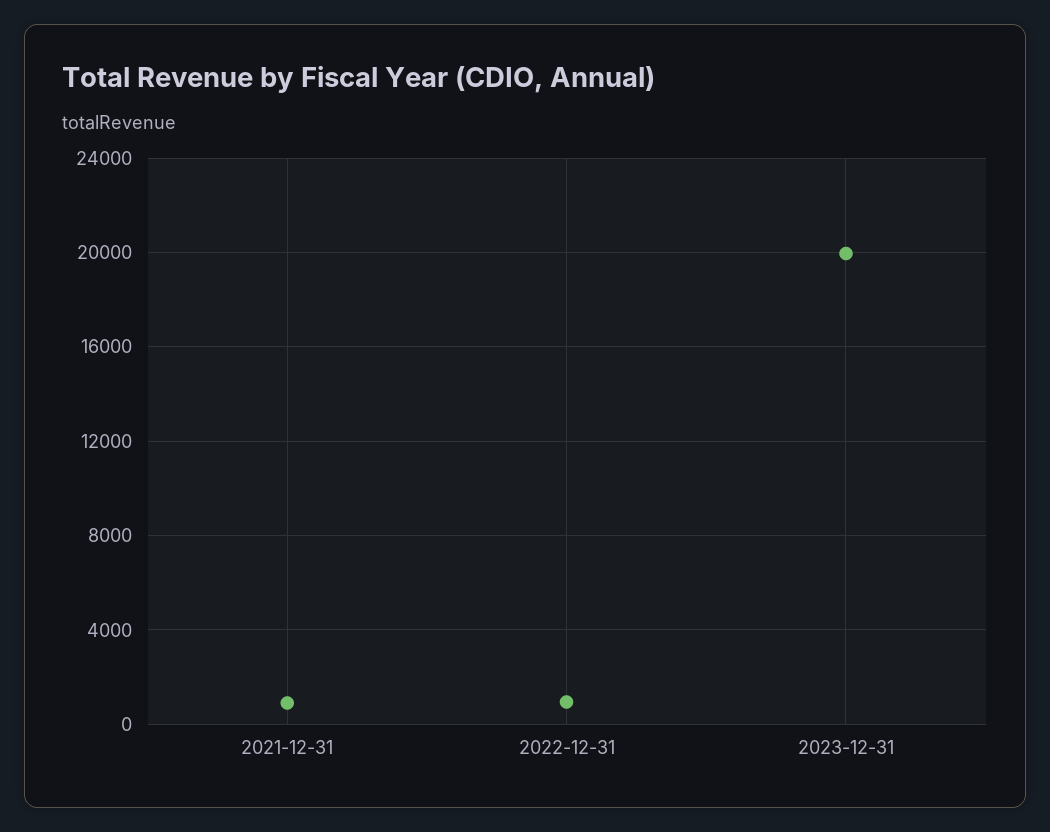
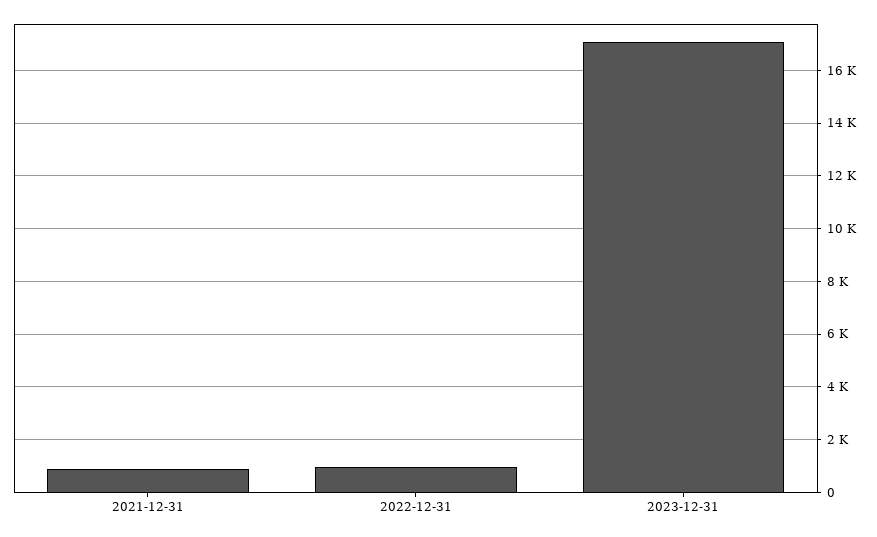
  {
    "2021-12-31": 1000,
    "2022-12-31": 1000,
-   "2023-12-31": 20000
+   "2023-12-31": 17000
  }

